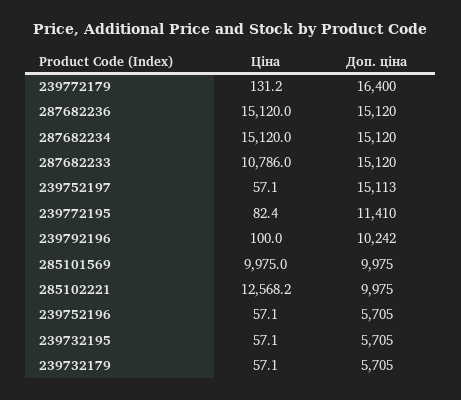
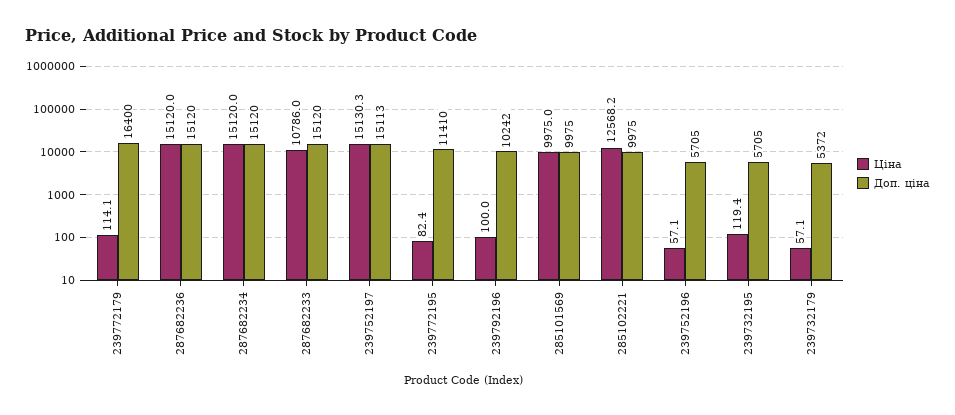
  {
    "Ціна": {
-     "239772179": 131.2,
+     "239772179": 114.1,
      "287682236": 15120,
      "287682234": 15120,
      "287682233": 10786,
-     "239752197": 57.1,
+     "239752197": 15130.3,
      "239772195": 82.4,
      "239792196": 100,
      "285101569": 9975,
      "285102221": 12568.2,
      "239752196": 57.1,
-     "239732195": 57.1,
+     "239732195": 119.4,
      "239732179": 57.1
    },
    "Доп. ціна": {
      "239772179": 16400,
      "287682236": 15120,
      "287682234": 15120,
      "287682233": 15120,
      "239752197": 15113,
      "239772195": 11410,
      "239792196": 10242,
      "285101569": 9975,
      "285102221": 9975,
      "239752196": 5705,
      "239732195": 5705,
-     "239732179": 5705
+     "239732179": 5372
    }
  }

